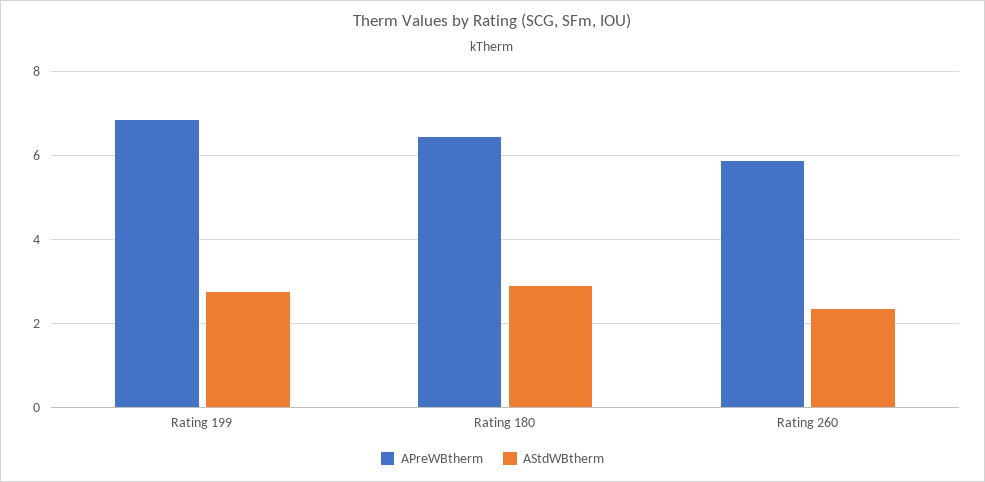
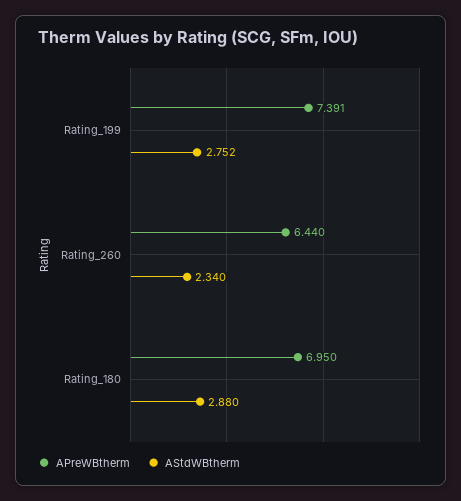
  {
    "APreWBtherm": {
-     "Rating 199": 6.8,
+     "Rating 199": 7.391,
-     "Rating 180": 6.4,
+     "Rating 180": 6.95,
-     "Rating 260": 5.8
+     "Rating 260": 6.44
    },
    "AStdWBtherm": {
      "Rating 199": 2.752,
      "Rating 180": 2.88,
      "Rating 260": 2.34
    }
  }

